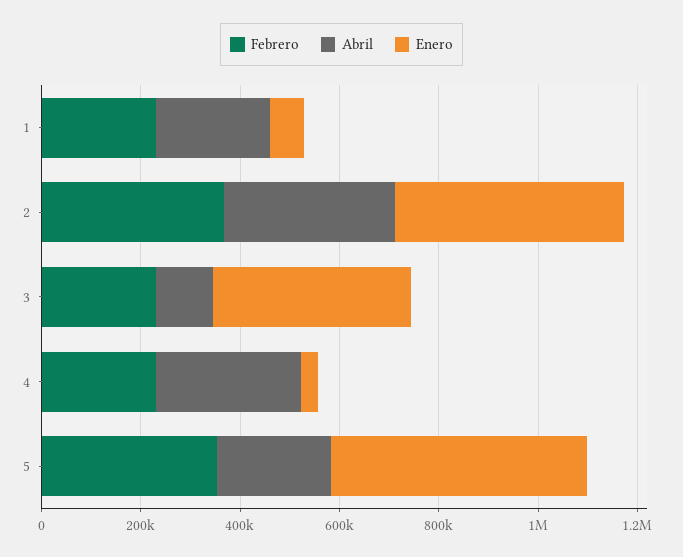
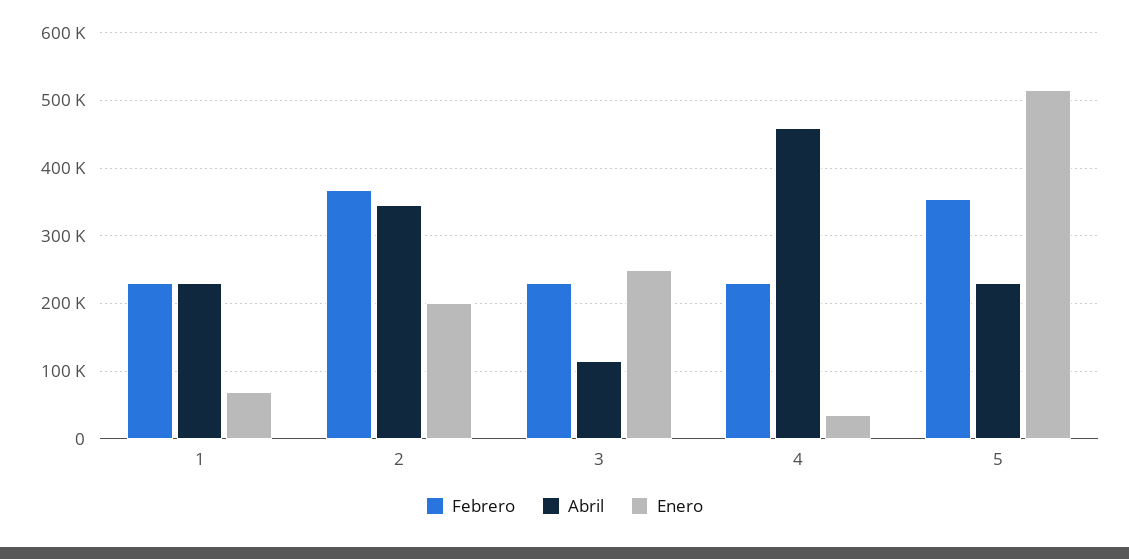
  {
    "Febrero": {
      "1": 230000,
      "2": 370000,
      "3": 230000,
      "4": 230000,
      "5": 350000
    },
    "Abril": {
      "1": 230000,
      "2": 340000,
      "3": 110000,
-     "4": 300000,
+     "4": 460000,
      "5": 230000
    },
    "Enero": {
      "1": 70000,
-     "2": 450000,
+     "2": 200000,
-     "3": 400000,
+     "3": 250000,
      "4": 30000,
      "5": 520000
    }
  }

